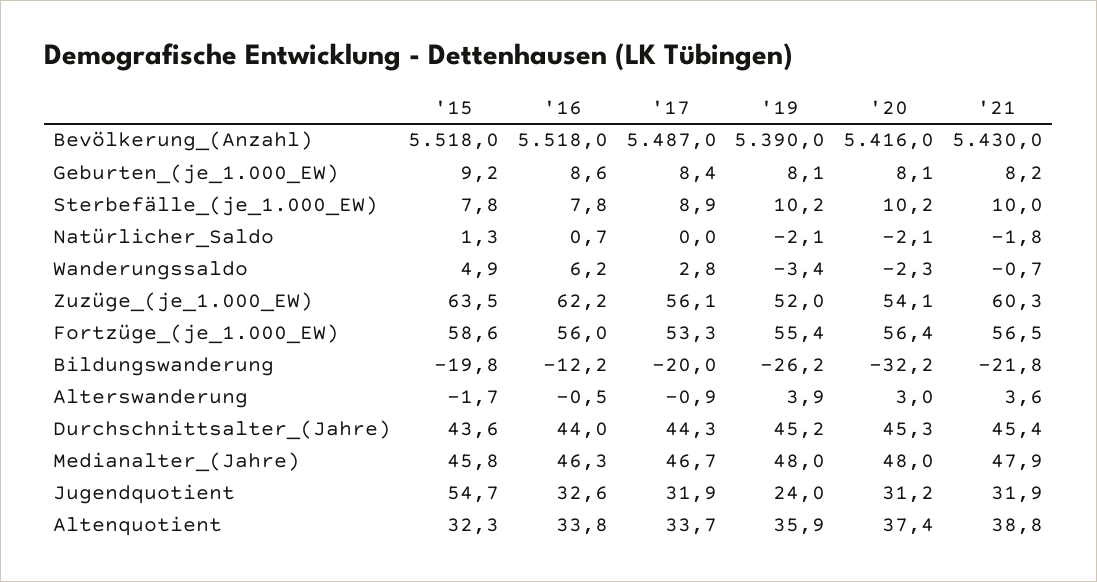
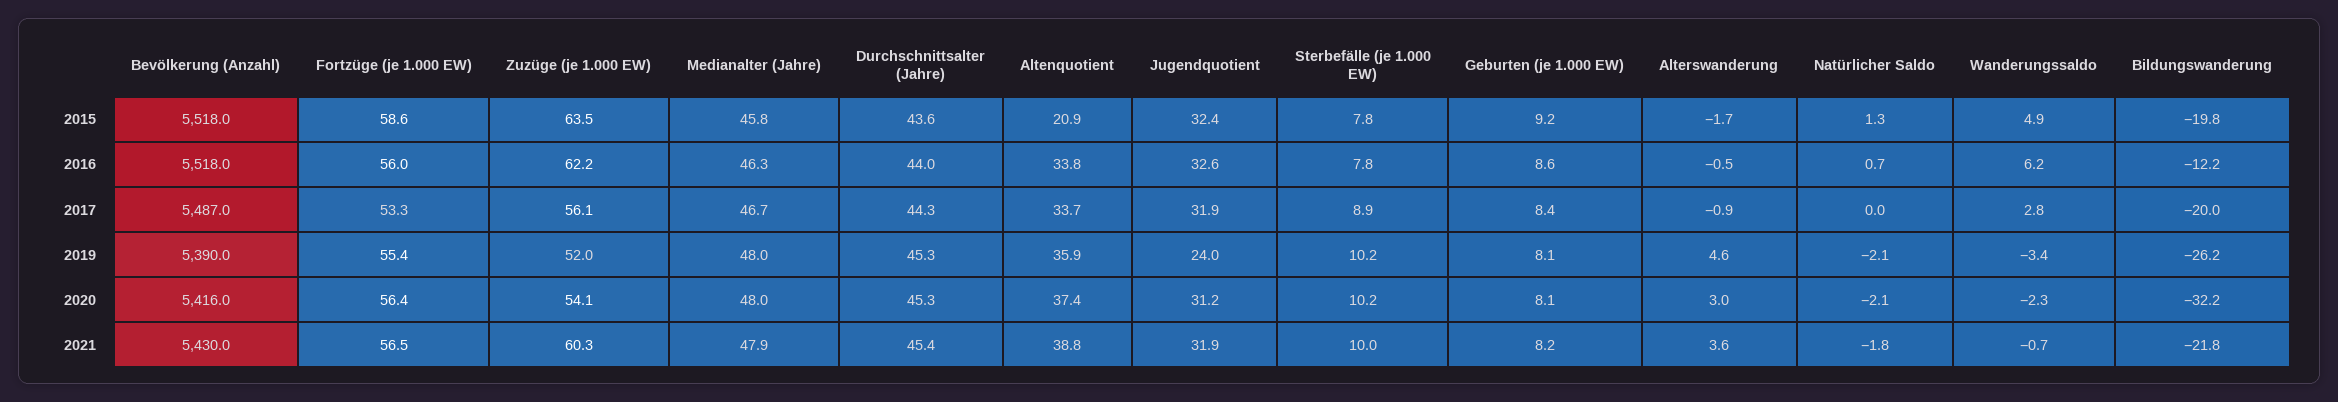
  {
    "'15": {
      "Bevölkerung_(Anzahl)": 5518,
      "Geburten_(je_1.000_EW)": 9.2,
      "Sterbefälle_(je_1.000_EW)": 7.8,
      "Natürlicher_Saldo": 1.3,
      "Wanderungssaldo": 4.9,
      "Zuzüge_(je_1.000_EW)": 63.5,
      "Fortzüge_(je_1.000_EW)": 58.6,
      "Bildungswanderung": -19.8,
      "Alterswanderung": -1.7,
      "Durchschnittsalter_(Jahre)": 43.6,
      "Medianalter_(Jahre)": 45.8,
-     "Jugendquotient": 54.7,
+     "Jugendquotient": 32.4,
-     "Altenquotient": 32.3
+     "Altenquotient": 20.9
    },
    "'16": {
      "Bevölkerung_(Anzahl)": 5518,
      "Geburten_(je_1.000_EW)": 8.6,
      "Sterbefälle_(je_1.000_EW)": 7.8,
      "Natürlicher_Saldo": 0.7,
      "Wanderungssaldo": 6.2,
      "Zuzüge_(je_1.000_EW)": 62.2,
      "Fortzüge_(je_1.000_EW)": 56,
      "Bildungswanderung": -12.2,
      "Alterswanderung": -0.5,
      "Durchschnittsalter_(Jahre)": 44,
      "Medianalter_(Jahre)": 46.3,
      "Jugendquotient": 32.6,
      "Altenquotient": 33.8
    },
    "'17": {
      "Bevölkerung_(Anzahl)": 5487,
      "Geburten_(je_1.000_EW)": 8.4,
      "Sterbefälle_(je_1.000_EW)": 8.9,
      "Natürlicher_Saldo": 0,
      "Wanderungssaldo": 2.8,
      "Zuzüge_(je_1.000_EW)": 56.1,
      "Fortzüge_(je_1.000_EW)": 53.3,
      "Bildungswanderung": -20,
      "Alterswanderung": -0.9,
      "Durchschnittsalter_(Jahre)": 44.3,
      "Medianalter_(Jahre)": 46.7,
      "Jugendquotient": 31.9,
      "Altenquotient": 33.7
    },
    "'19": {
      "Bevölkerung_(Anzahl)": 5390,
      "Geburten_(je_1.000_EW)": 8.1,
      "Sterbefälle_(je_1.000_EW)": 10.2,
      "Natürlicher_Saldo": -2.1,
      "Wanderungssaldo": -3.4,
      "Zuzüge_(je_1.000_EW)": 52,
      "Fortzüge_(je_1.000_EW)": 55.4,
      "Bildungswanderung": -26.2,
-     "Alterswanderung": 3.9,
+     "Alterswanderung": 4.6,
-     "Durchschnittsalter_(Jahre)": 45.2,
+     "Durchschnittsalter_(Jahre)": 45.3,
      "Medianalter_(Jahre)": 48,
      "Jugendquotient": 24,
      "Altenquotient": 35.9
    },
    "'20": {
      "Bevölkerung_(Anzahl)": 5416,
      "Geburten_(je_1.000_EW)": 8.1,
      "Sterbefälle_(je_1.000_EW)": 10.2,
      "Natürlicher_Saldo": -2.1,
      "Wanderungssaldo": -2.3,
      "Zuzüge_(je_1.000_EW)": 54.1,
      "Fortzüge_(je_1.000_EW)": 56.4,
      "Bildungswanderung": -32.2,
      "Alterswanderung": 3,
      "Durchschnittsalter_(Jahre)": 45.3,
      "Medianalter_(Jahre)": 48,
      "Jugendquotient": 31.2,
      "Altenquotient": 37.4
    },
    "'21": {
      "Bevölkerung_(Anzahl)": 5430,
      "Geburten_(je_1.000_EW)": 8.2,
      "Sterbefälle_(je_1.000_EW)": 10,
      "Natürlicher_Saldo": -1.8,
      "Wanderungssaldo": -0.7,
      "Zuzüge_(je_1.000_EW)": 60.3,
      "Fortzüge_(je_1.000_EW)": 56.5,
      "Bildungswanderung": -21.8,
      "Alterswanderung": 3.6,
      "Durchschnittsalter_(Jahre)": 45.4,
      "Medianalter_(Jahre)": 47.9,
      "Jugendquotient": 31.9,
      "Altenquotient": 38.8
    }
  }

